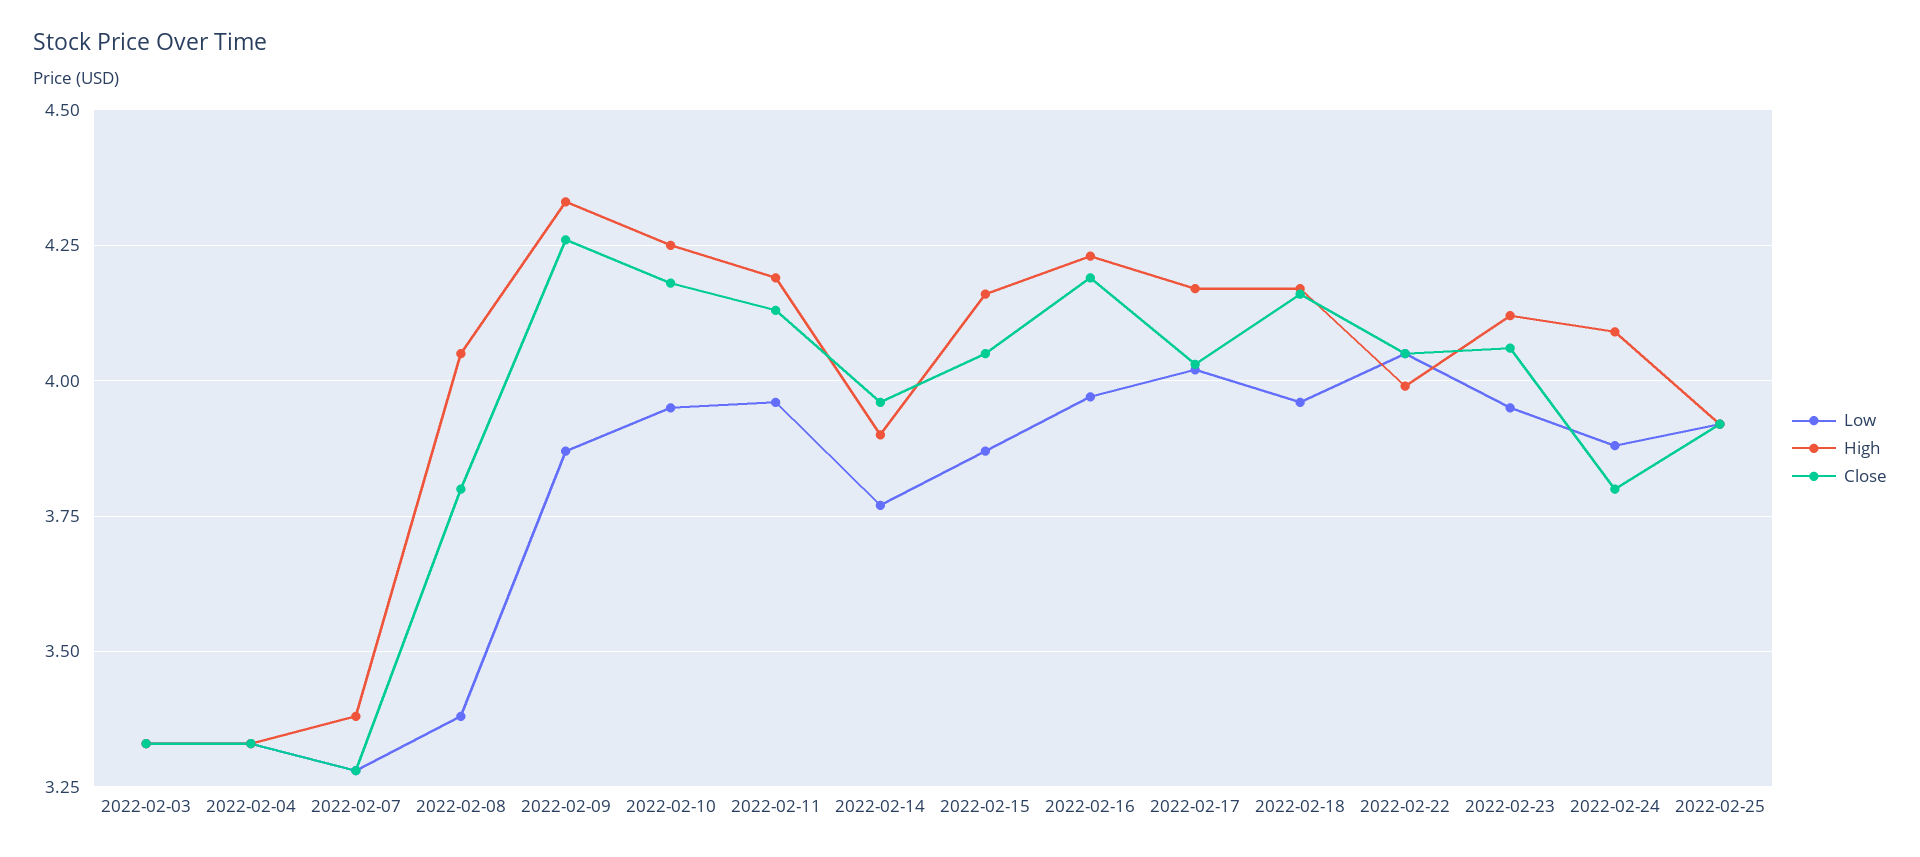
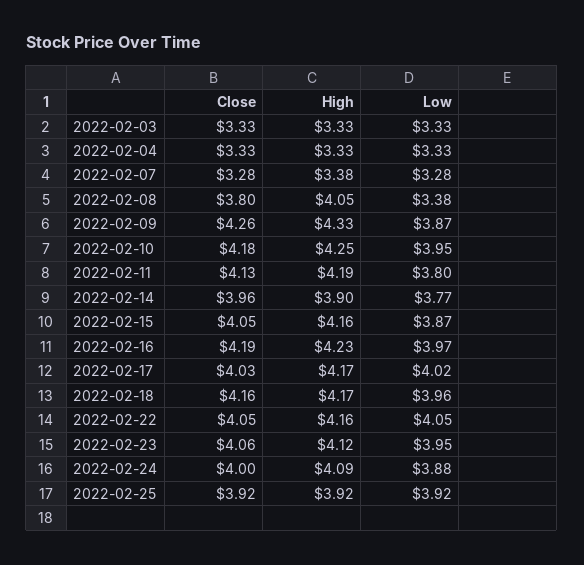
  {
    "Low": {
      "2022-02-03": 3.33,
      "2022-02-04": 3.33,
      "2022-02-07": 3.28,
      "2022-02-08": 3.38,
      "2022-02-09": 3.87,
      "2022-02-10": 3.95,
-     "2022-02-11": 3.95,
+     "2022-02-11": 3.8,
      "2022-02-14": 3.77,
      "2022-02-15": 3.87,
      "2022-02-16": 3.97,
      "2022-02-17": 4.02,
      "2022-02-18": 3.96,
      "2022-02-22": 4.05,
      "2022-02-23": 3.95,
      "2022-02-24": 3.88,
      "2022-02-25": 3.92
    },
    "High": {
      "2022-02-03": 3.33,
      "2022-02-04": 3.33,
      "2022-02-07": 3.38,
      "2022-02-08": 4.05,
      "2022-02-09": 4.33,
      "2022-02-10": 4.25,
      "2022-02-11": 4.19,
      "2022-02-14": 3.9,
      "2022-02-15": 4.16,
      "2022-02-16": 4.23,
      "2022-02-17": 4.17,
      "2022-02-18": 4.17,
-     "2022-02-22": 4,
+     "2022-02-22": 4.16,
      "2022-02-23": 4.12,
      "2022-02-24": 4.09,
      "2022-02-25": 3.92
    },
    "Close": {
      "2022-02-03": 3.33,
      "2022-02-04": 3.33,
      "2022-02-07": 3.28,
      "2022-02-08": 3.8,
      "2022-02-09": 4.26,
      "2022-02-10": 4.18,
      "2022-02-11": 4.13,
      "2022-02-14": 3.96,
      "2022-02-15": 4.05,
      "2022-02-16": 4.19,
      "2022-02-17": 4.03,
      "2022-02-18": 4.16,
      "2022-02-22": 4.05,
      "2022-02-23": 4.06,
-     "2022-02-24": 3.8,
+     "2022-02-24": 4,
      "2022-02-25": 3.92
    }
  }

